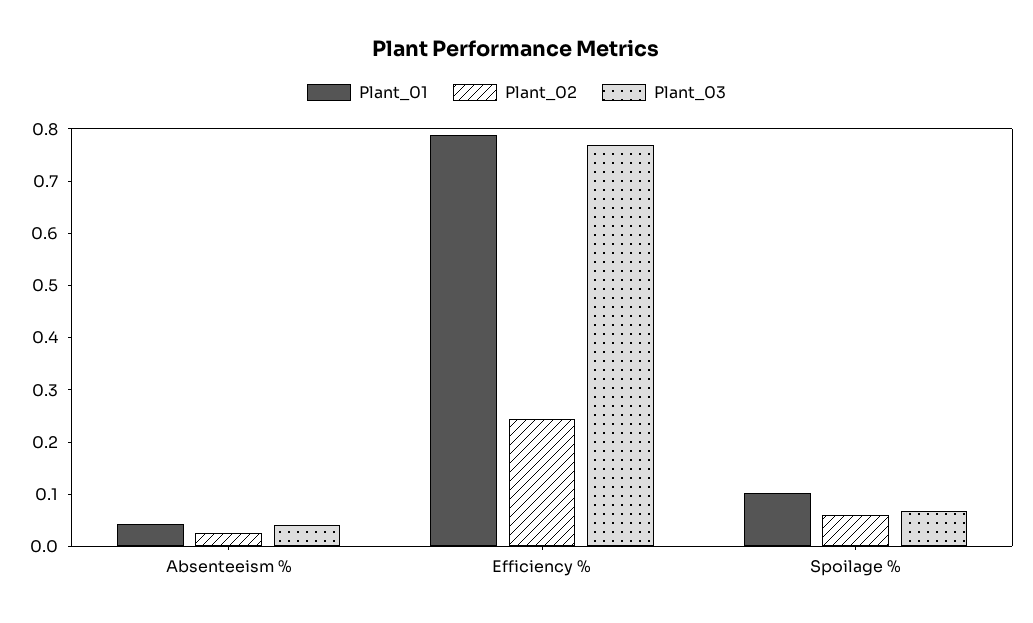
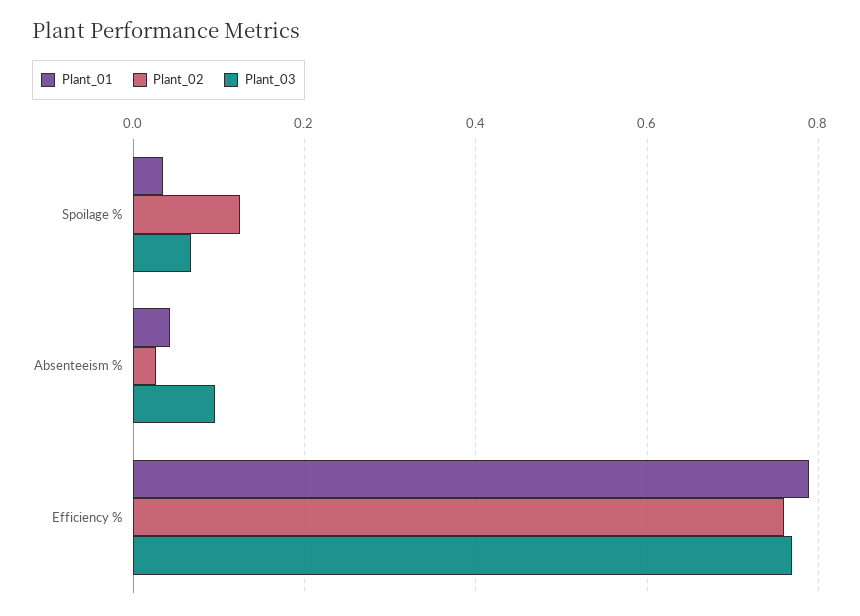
  {
    "Plant_01": {
      "Absenteeism %": 0.04,
      "Efficiency %": 0.78,
-     "Spoilage %": 0.1
+     "Spoilage %": 0.04
    },
    "Plant_02": {
      "Absenteeism %": 0.02,
-     "Efficiency %": 0.24,
+     "Efficiency %": 0.76,
-     "Spoilage %": 0.06
+     "Spoilage %": 0.12
    },
    "Plant_03": {
-     "Absenteeism %": 0.04,
+     "Absenteeism %": 0.1,
      "Efficiency %": 0.76,
      "Spoilage %": 0.06
    }
  }

